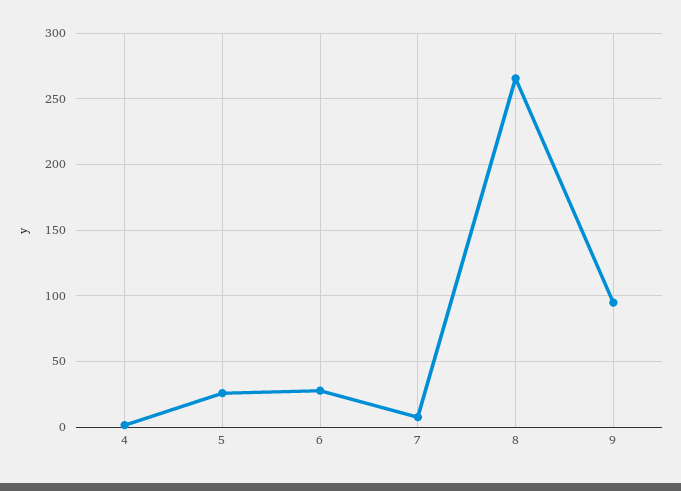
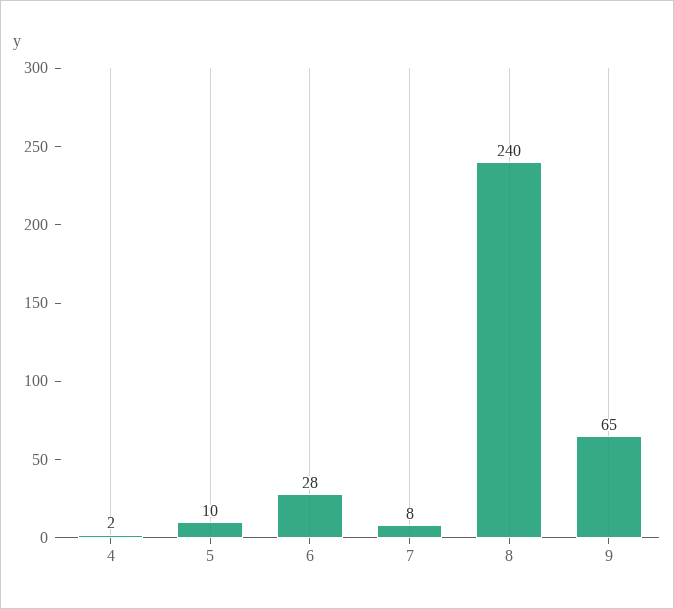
  {
    "4": 2,
-   "5": 25,
+   "5": 10,
    "6": 28,
    "7": 8,
-   "8": 265,
+   "8": 240,
-   "9": 95
+   "9": 65
  }

